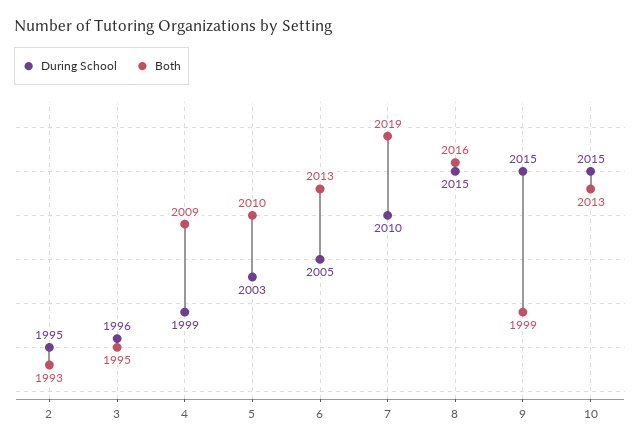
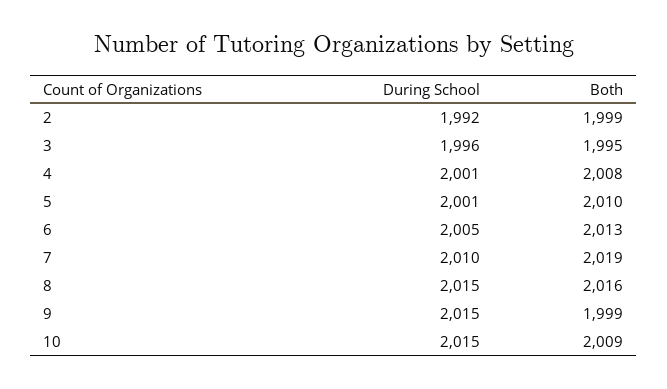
  {
    "During School": {
-     "2": 1995,
+     "2": 1992,
      "3": 1996,
-     "4": 1999,
+     "4": 2001,
-     "5": 2003,
+     "5": 2001,
      "6": 2005,
      "7": 2010,
      "8": 2015,
      "9": 2015,
      "10": 2015
    },
    "Both": {
-     "2": 1993,
+     "2": 1999,
      "3": 1995,
-     "4": 2009,
+     "4": 2008,
      "5": 2010,
      "6": 2013,
      "7": 2019,
      "8": 2016,
      "9": 1999,
-     "10": 2013
+     "10": 2009
    }
  }

